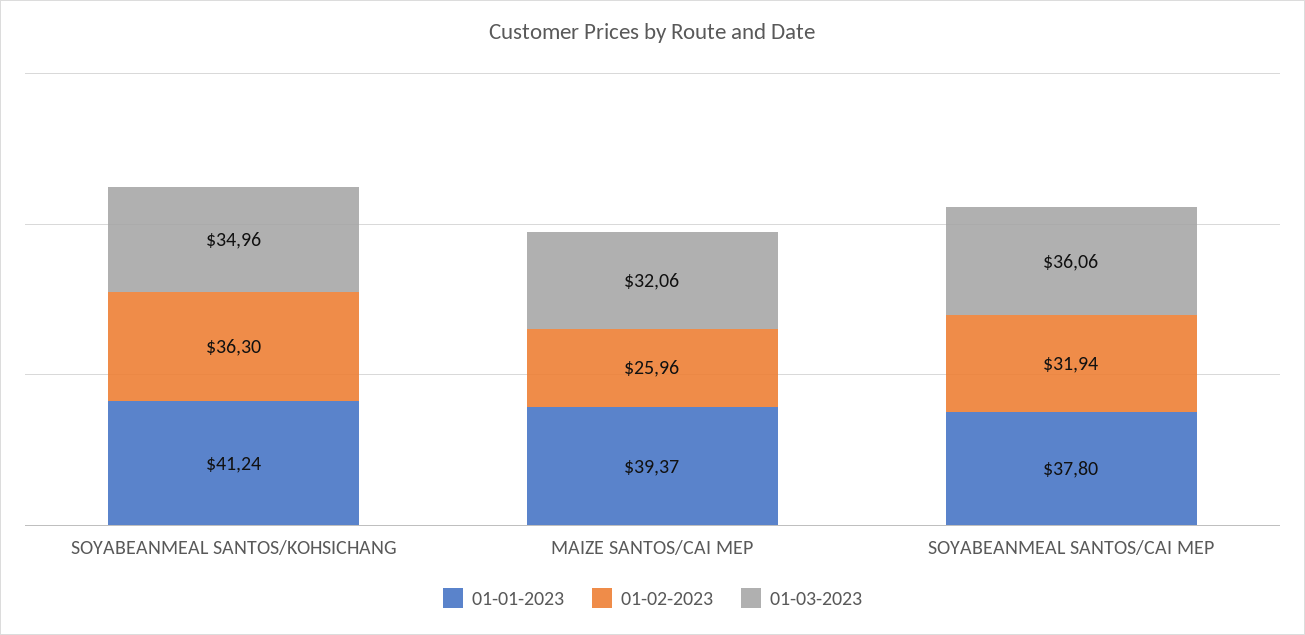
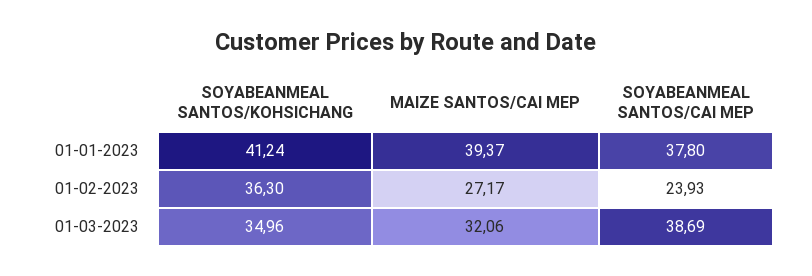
  {
    "01-01-2023": {
      "SOYABEANMEAL SANTOS/KOHSICHANG": 41.24,
      "MAIZE SANTOS/CAI MEP": 39.37,
      "SOYABEANMEAL SANTOS/CAI MEP": 37.8
    },
    "01-02-2023": {
      "SOYABEANMEAL SANTOS/KOHSICHANG": 36.3,
-     "MAIZE SANTOS/CAI MEP": 25.96,
+     "MAIZE SANTOS/CAI MEP": 27.17,
-     "SOYABEANMEAL SANTOS/CAI MEP": 31.94
+     "SOYABEANMEAL SANTOS/CAI MEP": 23.93
    },
    "01-03-2023": {
      "SOYABEANMEAL SANTOS/KOHSICHANG": 34.96,
      "MAIZE SANTOS/CAI MEP": 32.06,
-     "SOYABEANMEAL SANTOS/CAI MEP": 36.06
+     "SOYABEANMEAL SANTOS/CAI MEP": 38.69
    }
  }

